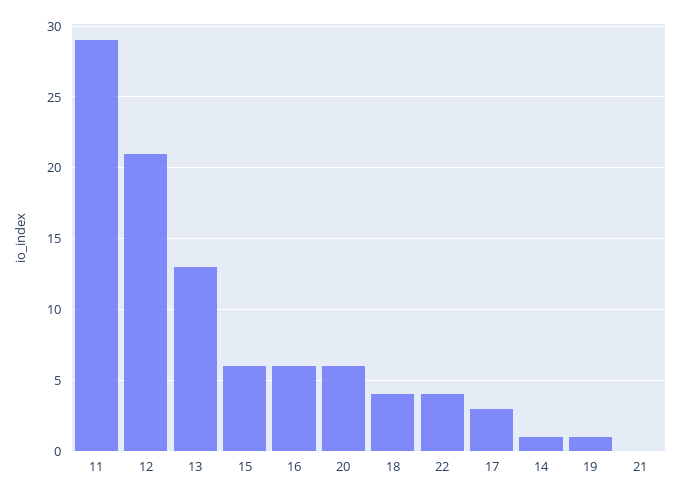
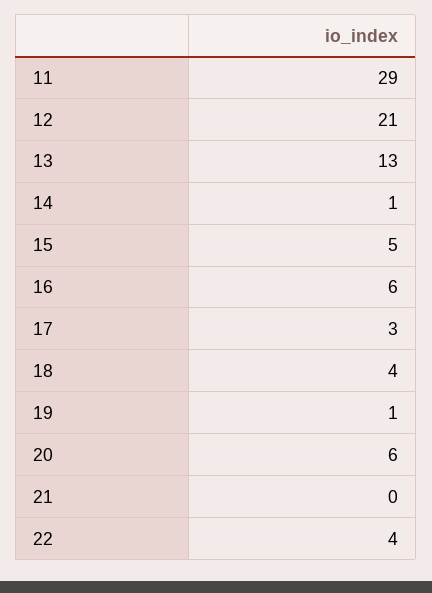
  {
    "11": 29,
    "12": 21,
    "13": 13,
-   "15": 6,
+   "15": 5,
    "16": 6,
    "20": 6,
    "18": 4,
    "22": 4,
    "17": 3,
    "14": 1,
    "19": 1,
    "21": 0
  }

